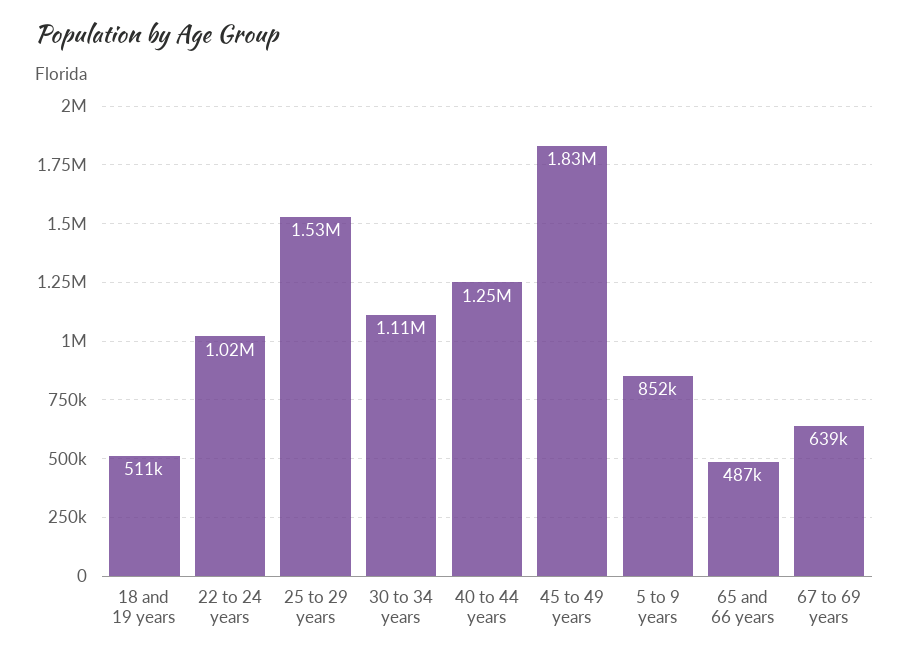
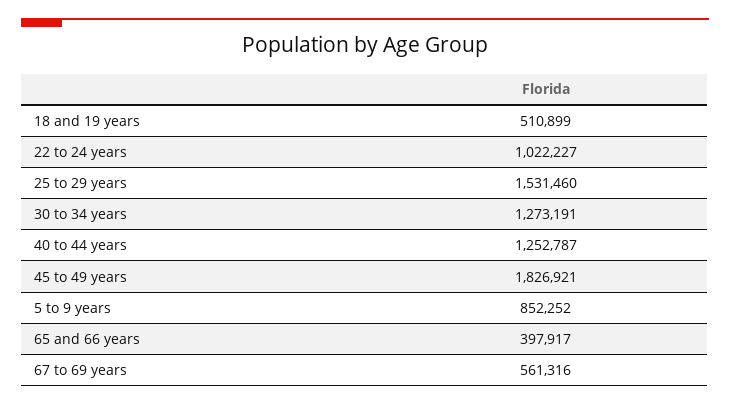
  {
    "18 and 19 years": 510899,
    "22 to 24 years": 1022227,
    "25 to 29 years": 1531460,
-   "30 to 34 years": 1110000,
+   "30 to 34 years": 1273191,
    "40 to 44 years": 1252787,
    "45 to 49 years": 1826921,
    "5 to 9 years": 852252,
-   "65 and 66 years": 487000,
+   "65 and 66 years": 397917,
-   "67 to 69 years": 639000
+   "67 to 69 years": 561316
  }

